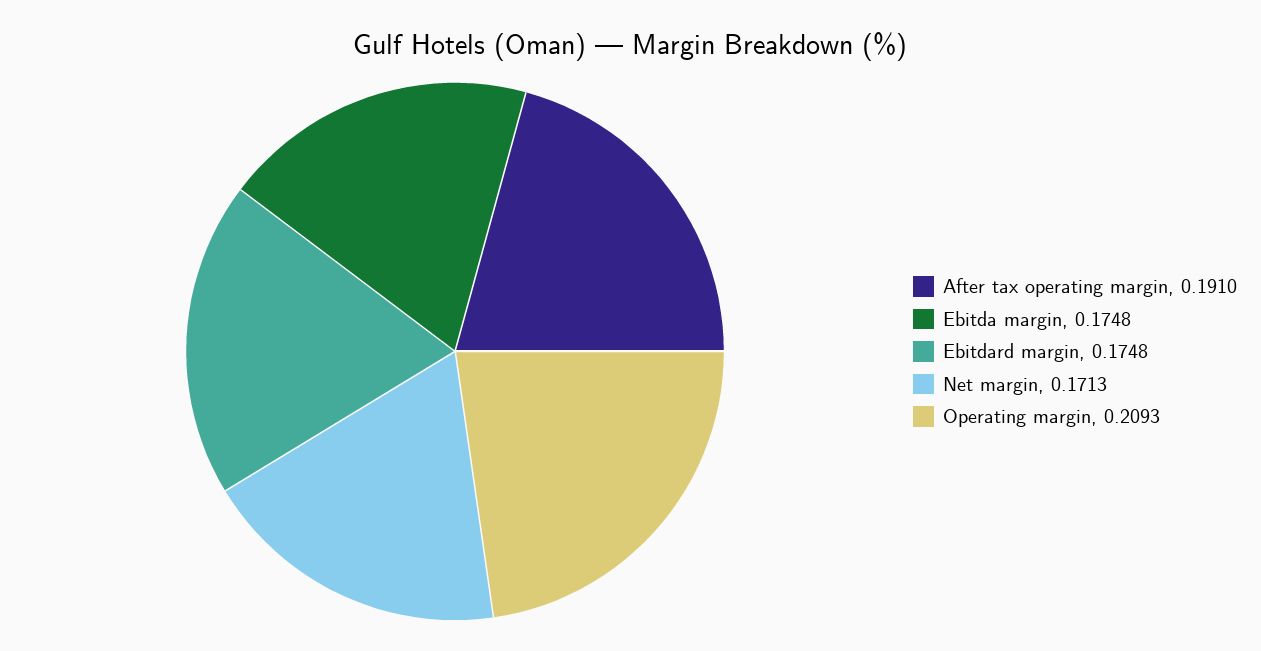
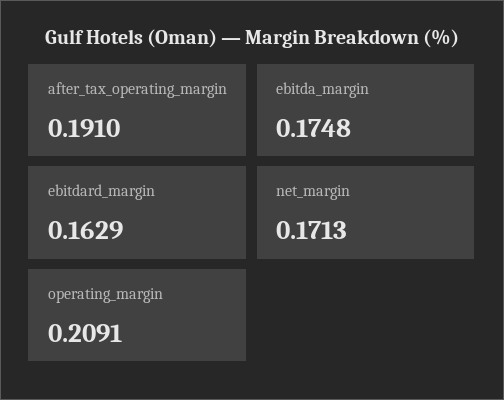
  {
    "After tax operating margin": 0.191,
    "Ebitda margin": 0.1748,
-   "Ebitdard margin": 0.1748,
+   "Ebitdard margin": 0.1629,
    "Net margin": 0.1713,
-   "Operating margin": 0.2093
+   "Operating margin": 0.2091
  }

